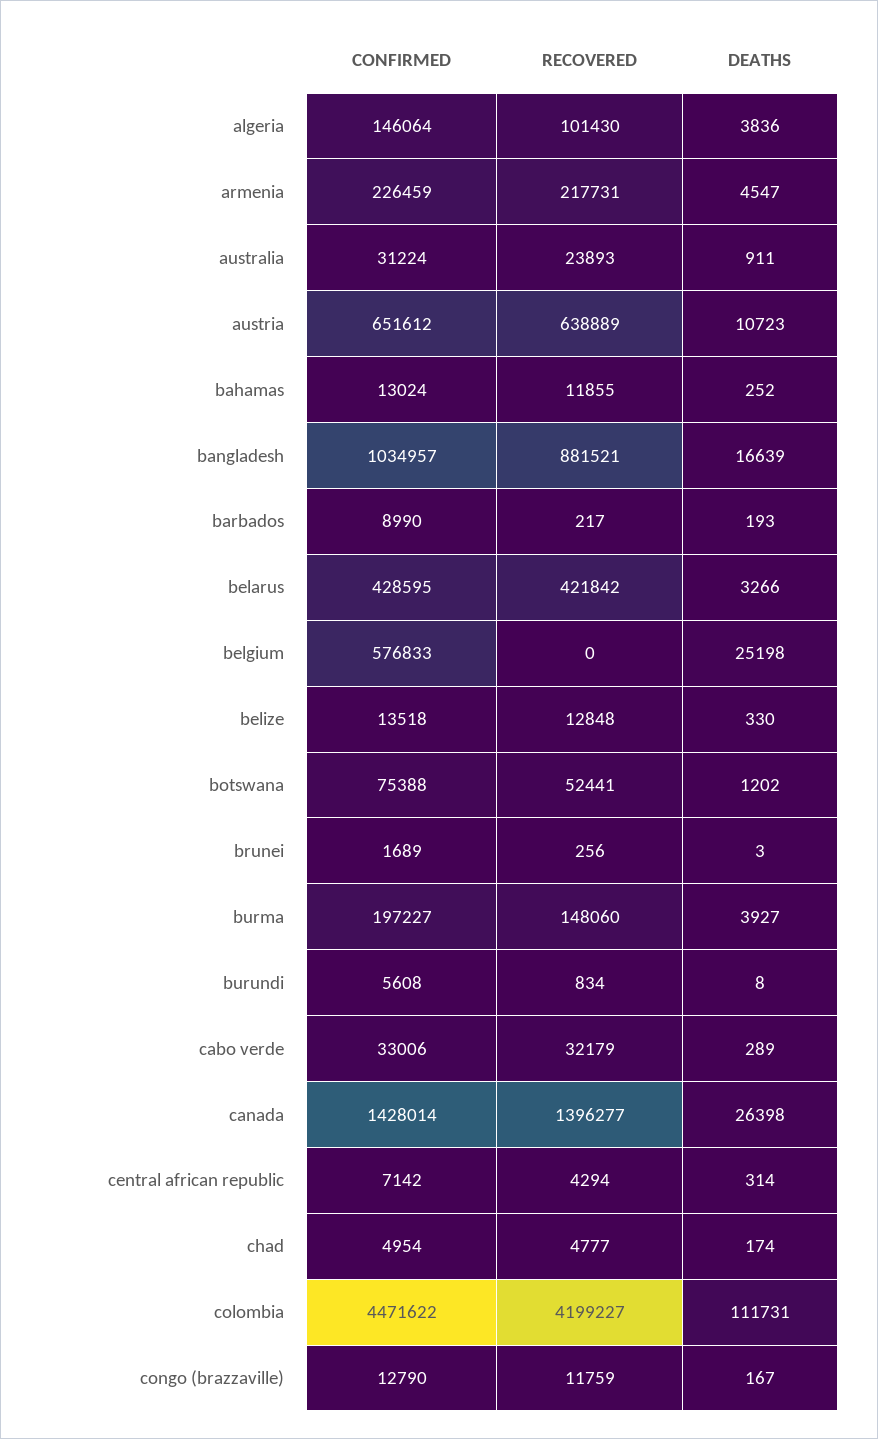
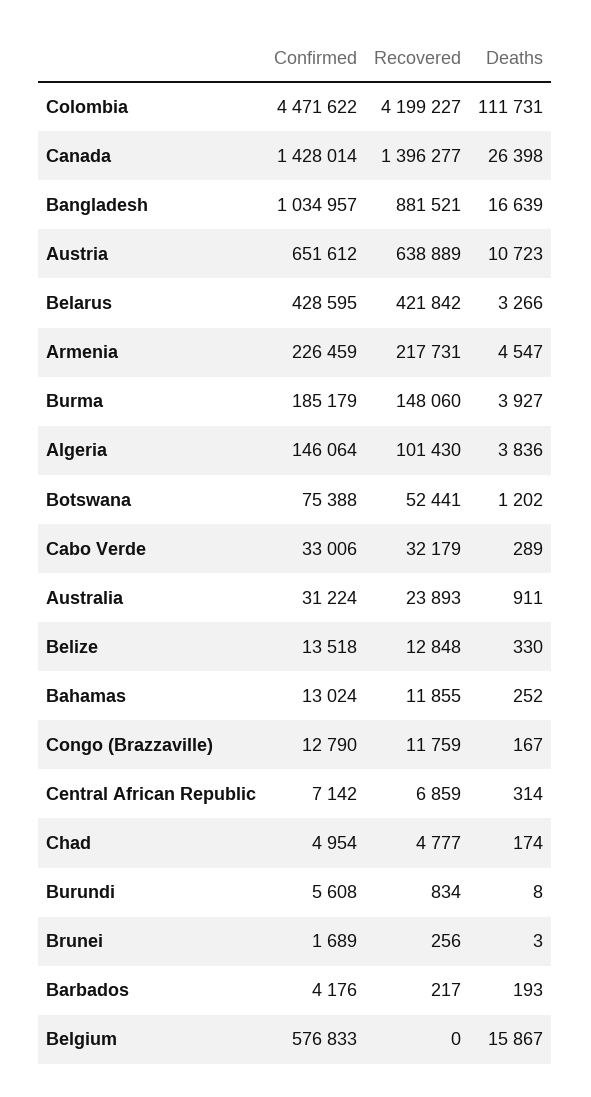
  {
    "CONFIRMED": {
      "algeria": 146064,
      "armenia": 226459,
      "australia": 31224,
      "austria": 651612,
      "bahamas": 13024,
      "bangladesh": 1034957,
-     "barbados": 8990,
+     "barbados": 4176,
      "belarus": 428595,
      "belgium": 576833,
      "belize": 13518,
      "botswana": 75388,
      "brunei": 1689,
-     "burma": 197227,
+     "burma": 185179,
      "burundi": 5608,
      "cabo verde": 33006,
      "canada": 1428014,
      "central african republic": 7142,
      "chad": 4954,
      "colombia": 4471622,
      "congo (brazzaville)": 12790
    },
    "RECOVERED": {
      "algeria": 101430,
      "armenia": 217731,
      "australia": 23893,
      "austria": 638889,
      "bahamas": 11855,
      "bangladesh": 881521,
      "barbados": 217,
      "belarus": 421842,
      "belgium": 0,
      "belize": 12848,
      "botswana": 52441,
      "brunei": 256,
      "burma": 148060,
      "burundi": 834,
      "cabo verde": 32179,
      "canada": 1396277,
-     "central african republic": 4294,
+     "central african republic": 6859,
      "chad": 4777,
      "colombia": 4199227,
      "congo (brazzaville)": 11759
    },
    "DEATHS": {
      "algeria": 3836,
      "armenia": 4547,
      "australia": 911,
      "austria": 10723,
      "bahamas": 252,
      "bangladesh": 16639,
      "barbados": 193,
      "belarus": 3266,
-     "belgium": 25198,
+     "belgium": 15867,
      "belize": 330,
      "botswana": 1202,
      "brunei": 3,
      "burma": 3927,
      "burundi": 8,
      "cabo verde": 289,
      "canada": 26398,
      "central african republic": 314,
      "chad": 174,
      "colombia": 111731,
      "congo (brazzaville)": 167
    }
  }

